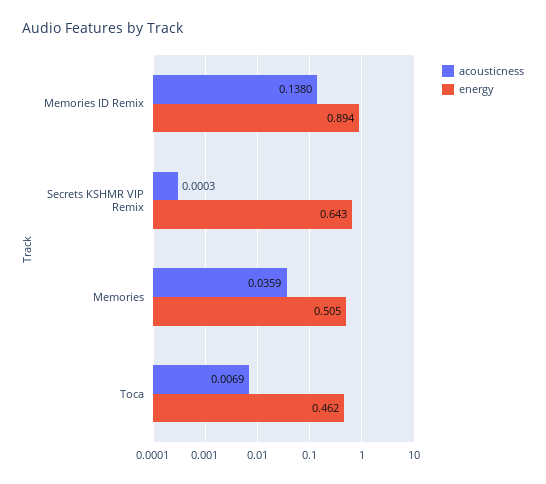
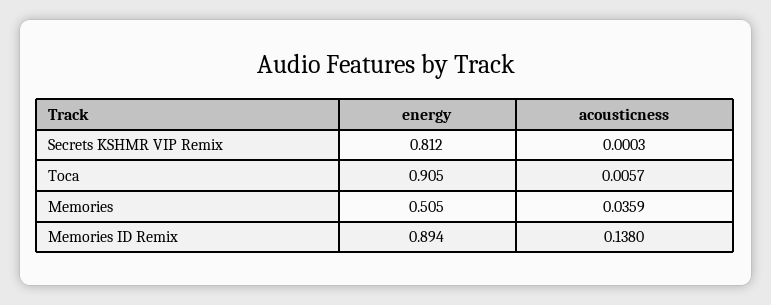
  {
    "acousticness": {
      "Memories ID Remix": 0.138,
      "Secrets KSHMR VIP Remix": 0.0003,
      "Memories": 0.0359,
-     "Toca": 0.0069
+     "Toca": 0.0057
    },
    "energy": {
      "Memories ID Remix": 0.894,
-     "Secrets KSHMR VIP Remix": 0.643,
+     "Secrets KSHMR VIP Remix": 0.812,
      "Memories": 0.505,
-     "Toca": 0.462
+     "Toca": 0.905
    }
  }

